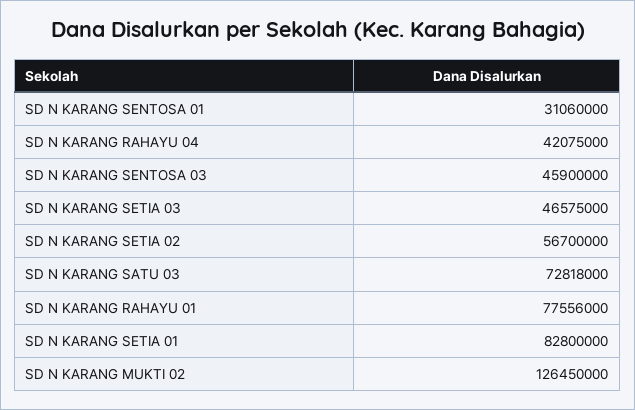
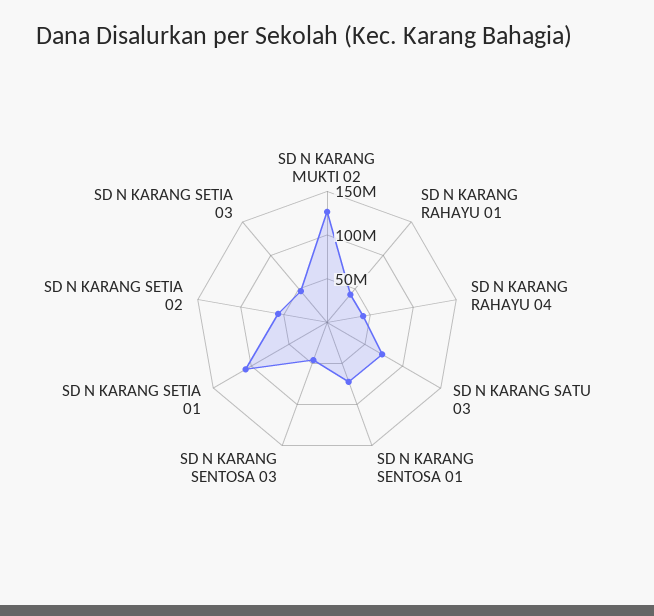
  {
-   "SD N KARANG SENTOSA 01": 31060000,
+   "SD N KARANG SENTOSA 01": 70000000,
    "SD N KARANG RAHAYU 04": 42075000,
    "SD N KARANG SENTOSA 03": 45900000,
    "SD N KARANG SETIA 03": 46575000,
    "SD N KARANG SETIA 02": 56700000,
    "SD N KARANG SATU 03": 72818000,
-   "SD N KARANG RAHAYU 01": 77556000,
+   "SD N KARANG RAHAYU 01": 40000000,
-   "SD N KARANG SETIA 01": 82800000,
+   "SD N KARANG SETIA 01": 110000000,
    "SD N KARANG MUKTI 02": 126450000
  }

